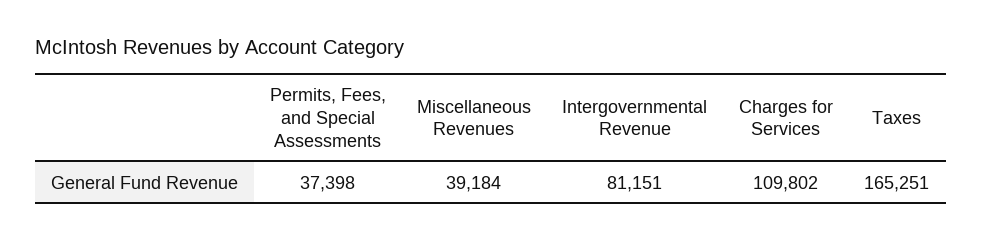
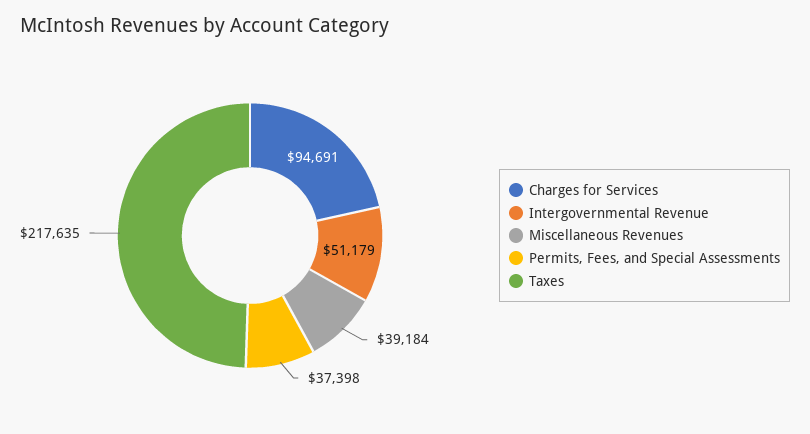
  {
    "Permits, Fees, and Special Assessments": 37398,
    "Miscellaneous Revenues": 39184,
-   "Intergovernmental Revenue": 81151,
+   "Intergovernmental Revenue": 51179,
-   "Charges for Services": 109802,
+   "Charges for Services": 94691,
-   "Taxes": 165251
+   "Taxes": 217635
  }

